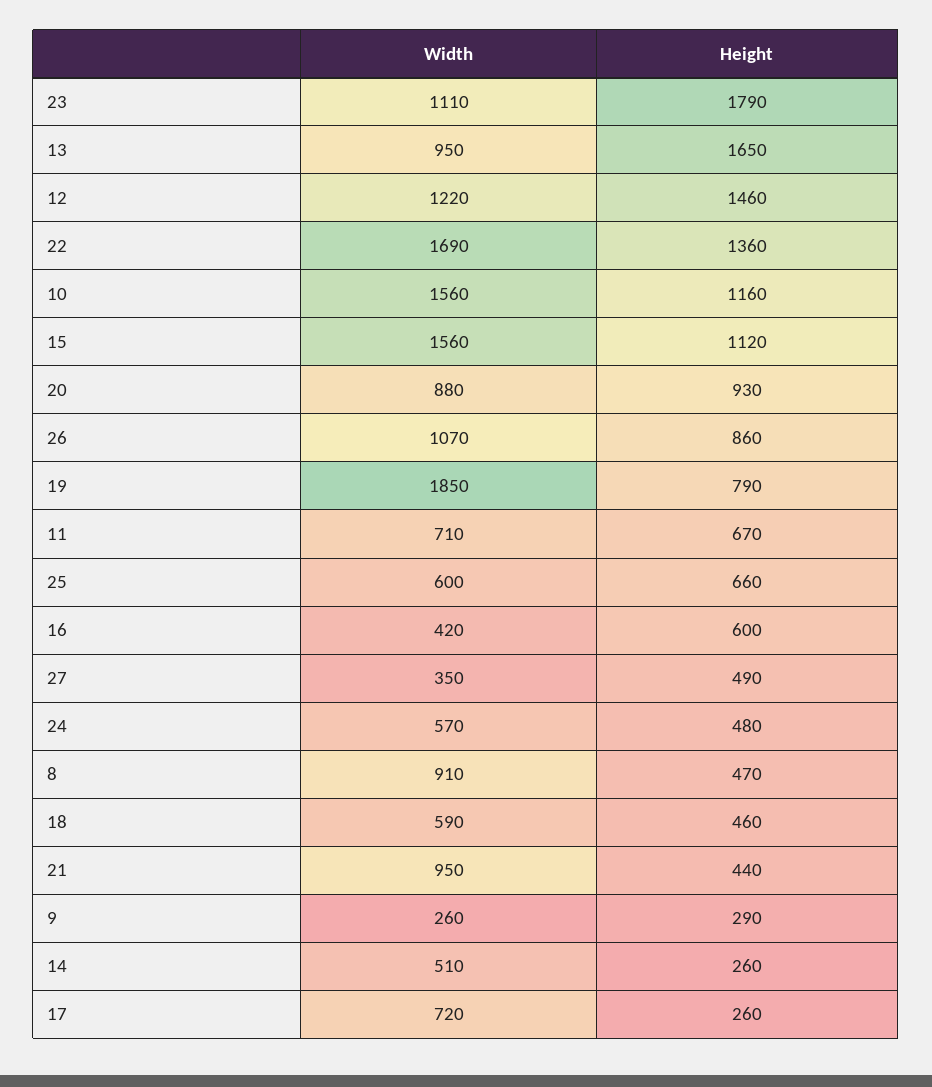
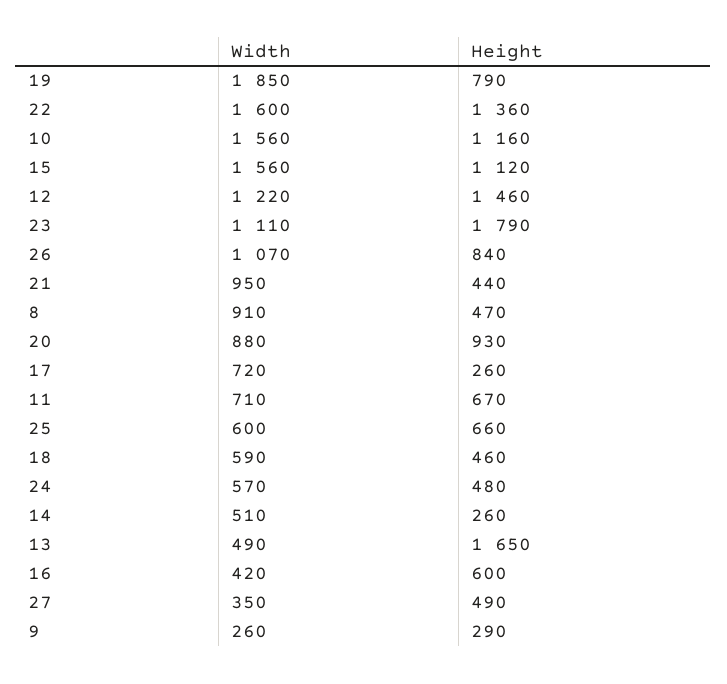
  {
    "Width": {
      "23": 1110,
-     "13": 950,
+     "13": 490,
      "12": 1220,
-     "22": 1690,
+     "22": 1600,
      "10": 1560,
      "15": 1560,
      "20": 880,
      "26": 1070,
      "19": 1850,
      "11": 710,
      "25": 600,
      "16": 420,
      "27": 350,
      "24": 570,
      "8": 910,
      "18": 590,
      "21": 950,
      "9": 260,
      "14": 510,
      "17": 720
    },
    "Height": {
      "23": 1790,
      "13": 1650,
      "12": 1460,
      "22": 1360,
      "10": 1160,
      "15": 1120,
      "20": 930,
-     "26": 860,
+     "26": 840,
      "19": 790,
      "11": 670,
      "25": 660,
      "16": 600,
      "27": 490,
      "24": 480,
      "8": 470,
      "18": 460,
      "21": 440,
      "9": 290,
      "14": 260,
      "17": 260
    }
  }

